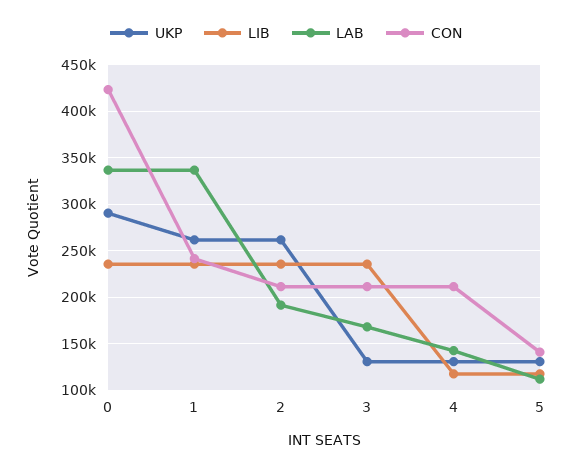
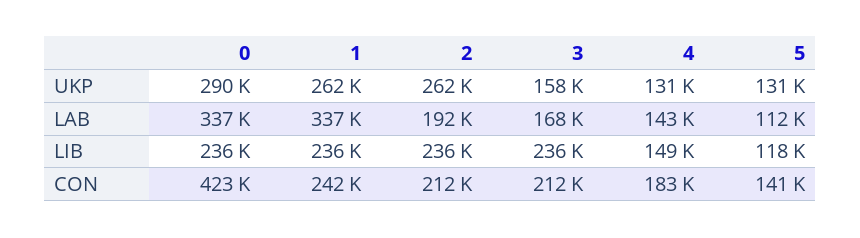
  {
    "UKP": {
      "0": 290000,
      "1": 262000,
      "2": 262000,
-     "3": 130000,
+     "3": 158000,
      "4": 131000,
      "5": 131000
    },
    "LIB": {
      "0": 236000,
      "1": 236000,
      "2": 236000,
      "3": 236000,
-     "4": 120000,
+     "4": 149000,
      "5": 118000
    },
    "LAB": {
      "0": 337000,
      "1": 337000,
      "2": 192000,
      "3": 168000,
      "4": 143000,
      "5": 112000
    },
    "CON": {
      "0": 423000,
      "1": 242000,
      "2": 212000,
      "3": 212000,
-     "4": 210000,
+     "4": 183000,
      "5": 141000
    }
  }

